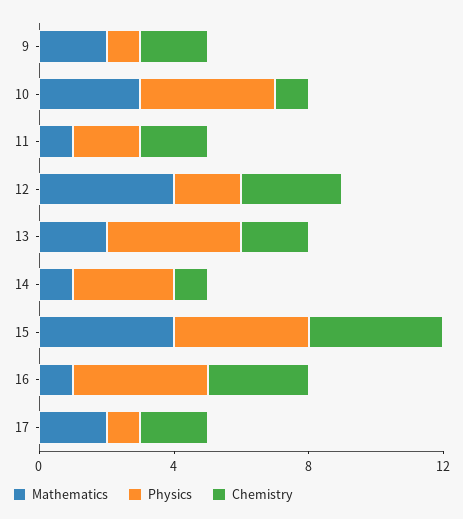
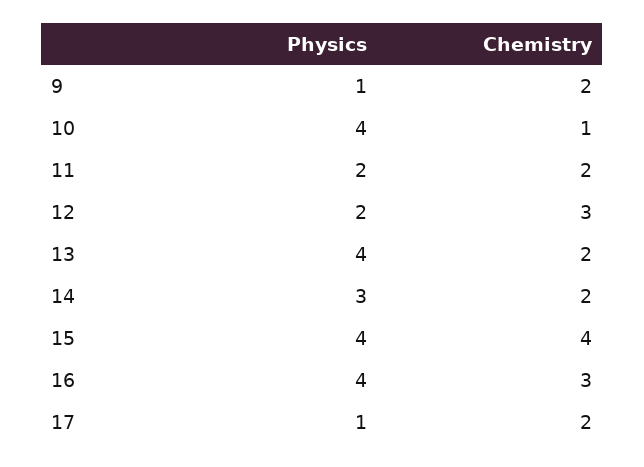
  {
-   "Mathematics": {
-     "9": 2,
-     "10": 3,
-     "11": 1,
-     "12": 4,
-     "13": 2,
-     "14": 1,
-     "15": 4,
-     "16": 1,
-     "17": 2
-   },
    "Physics": {
      "9": 1,
      "10": 4,
      "11": 2,
      "12": 2,
      "13": 4,
      "14": 3,
      "15": 4,
      "16": 4,
      "17": 1
    },
    "Chemistry": {
      "9": 2,
      "10": 1,
      "11": 2,
      "12": 3,
      "13": 2,
-     "14": 1,
+     "14": 2,
      "15": 4,
      "16": 3,
      "17": 2
    }
  }

